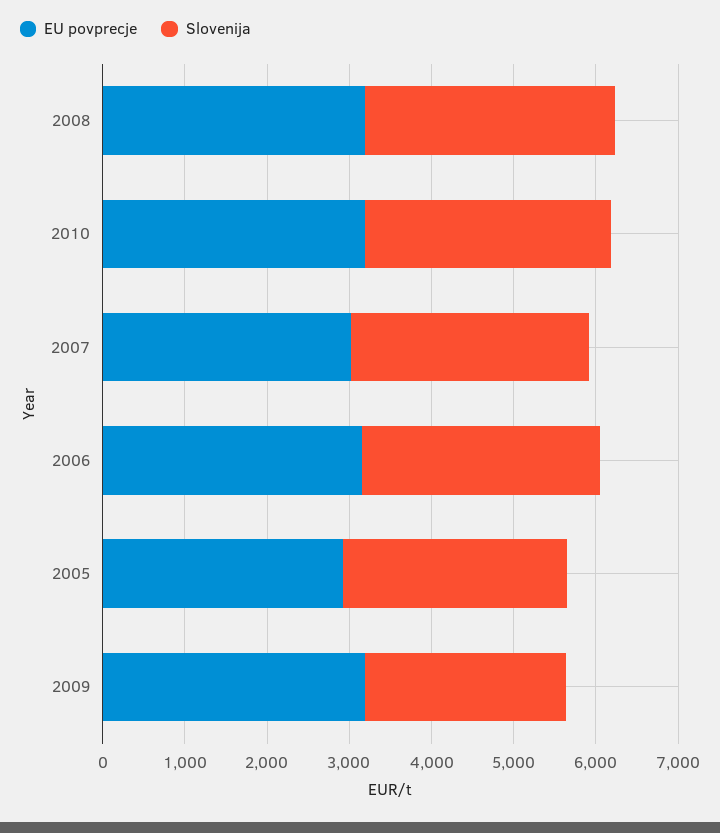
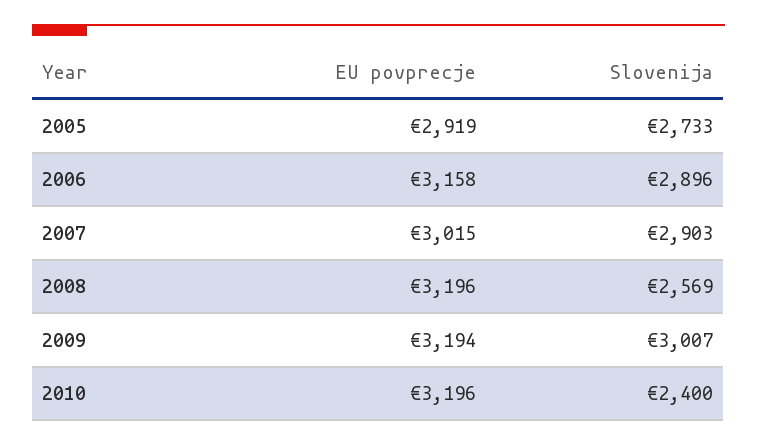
  {
    "EU povprecje": {
      "2008": 3196,
      "2010": 3196,
      "2007": 3015,
      "2006": 3158,
      "2005": 2919,
      "2009": 3194
    },
    "Slovenija": {
-     "2008": 3000,
+     "2008": 2569,
-     "2010": 3000,
+     "2010": 2400,
      "2007": 2903,
      "2006": 2896,
      "2005": 2733,
-     "2009": 2400
+     "2009": 3007
    }
  }

